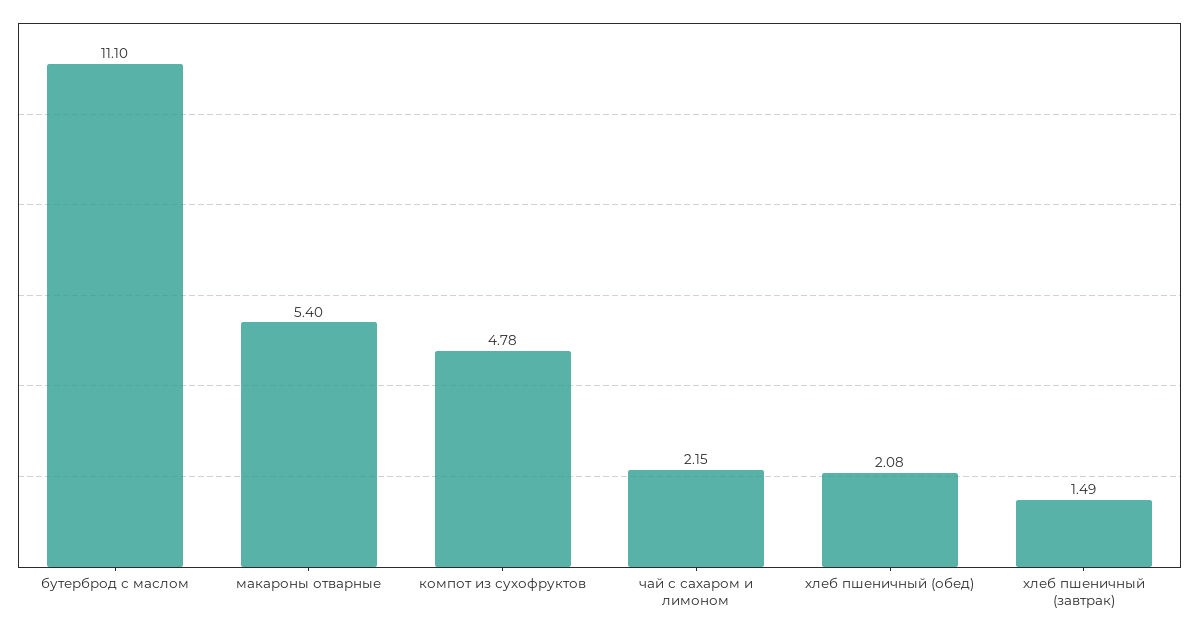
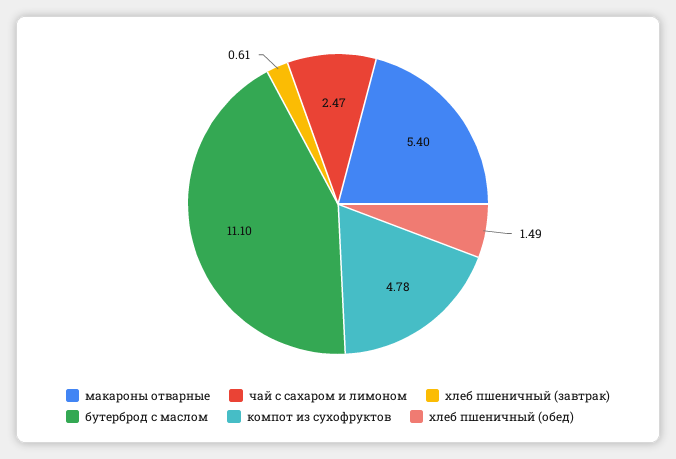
  {
    "бутерброд с маслом": 11.1,
    "макароны отварные": 5.4,
    "компот из сухофруктов": 4.78,
-   "чай с сахаром и лимоном": 2.15,
+   "чай с сахаром и лимоном": 2.47,
-   "хлеб пшеничный (обед)": 2.08,
+   "хлеб пшеничный (обед)": 1.49,
-   "хлеб пшеничный (завтрак)": 1.49
+   "хлеб пшеничный (завтрак)": 0.61
  }

